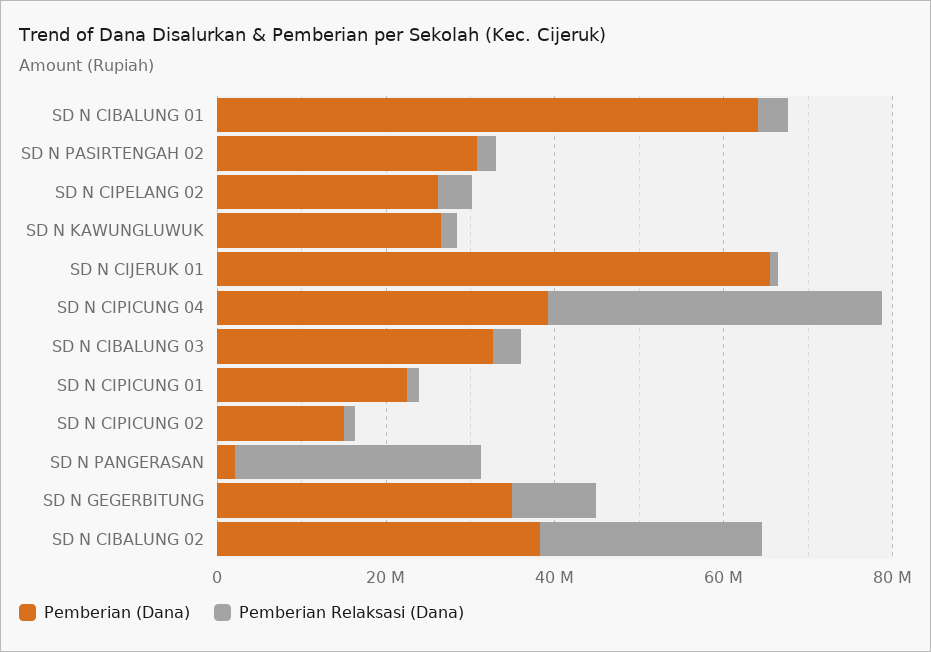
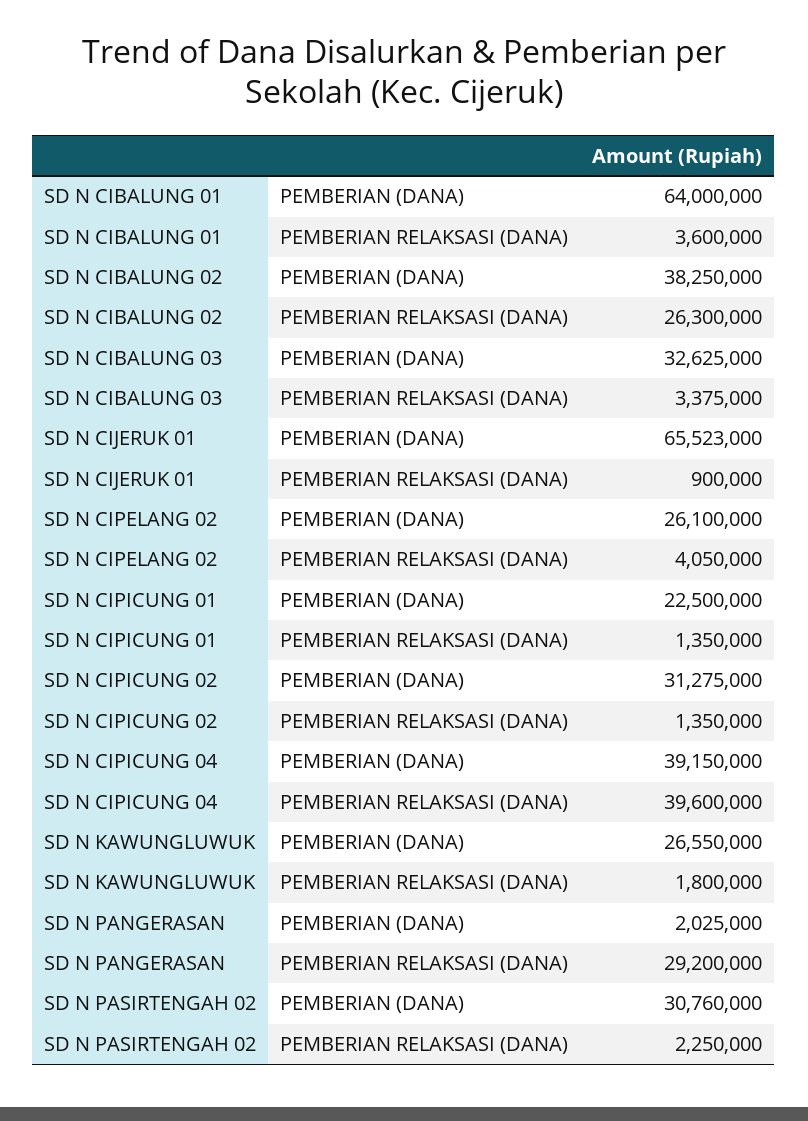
  {
    "Pemberian (Dana)": {
      "SD N CIBALUNG 01": 64000000,
      "SD N PASIRTENGAH 02": 30760000,
      "SD N CIPELANG 02": 26100000,
      "SD N KAWUNGLUWUK": 26550000,
      "SD N CIJERUK 01": 65523000,
      "SD N CIPICUNG 04": 39150000,
      "SD N CIBALUNG 03": 32625000,
      "SD N CIPICUNG 01": 22500000,
-     "SD N CIPICUNG 02": 15000000,
+     "SD N CIPICUNG 02": 31275000,
      "SD N PANGERASAN": 2025000,
-     "SD N GEGERBITUNG": 35000000,
      "SD N CIBALUNG 02": 38250000
    },
    "Pemberian Relaksasi (Dana)": {
      "SD N CIBALUNG 01": 3600000,
      "SD N PASIRTENGAH 02": 2250000,
      "SD N CIPELANG 02": 4050000,
      "SD N KAWUNGLUWUK": 1800000,
      "SD N CIJERUK 01": 900000,
      "SD N CIPICUNG 04": 39600000,
      "SD N CIBALUNG 03": 3375000,
      "SD N CIPICUNG 01": 1350000,
      "SD N CIPICUNG 02": 1350000,
      "SD N PANGERASAN": 29200000,
-     "SD N GEGERBITUNG": 10000000,
      "SD N CIBALUNG 02": 26300000
    }
  }

